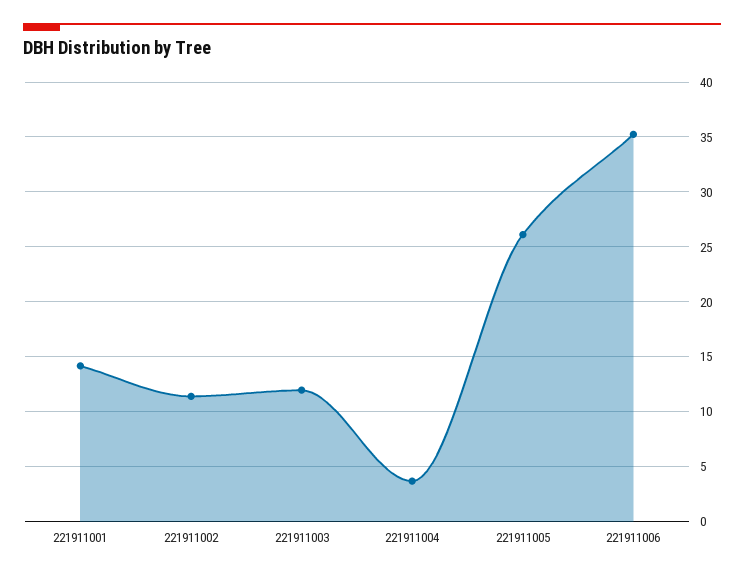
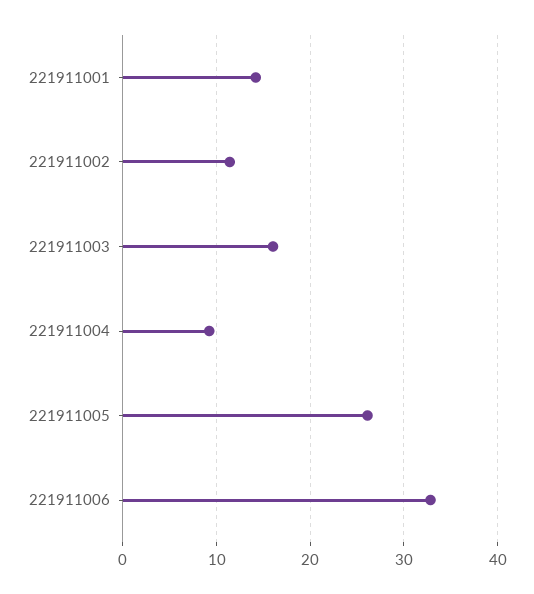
  {
    "221911001": 14,
    "221911002": 11,
-   "221911003": 12,
+   "221911003": 16,
-   "221911004": 4,
+   "221911004": 9,
    "221911005": 26,
-   "221911006": 35
+   "221911006": 33
  }

